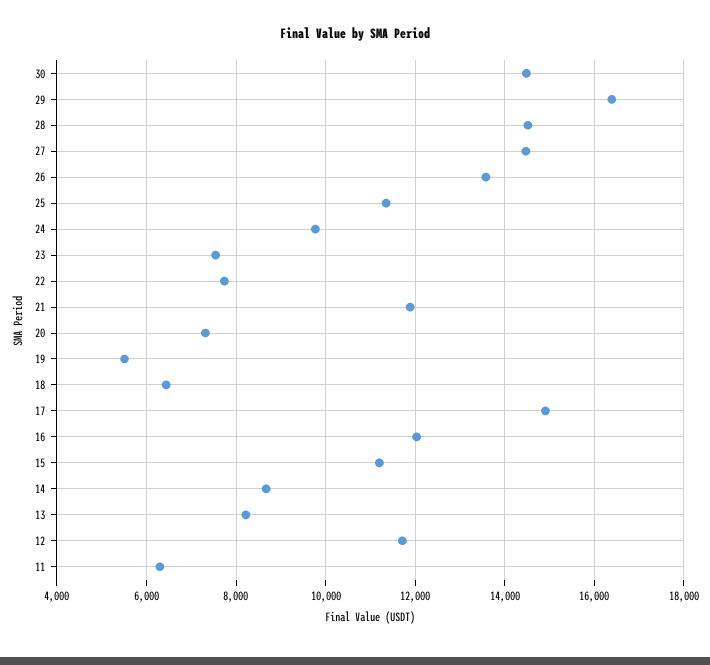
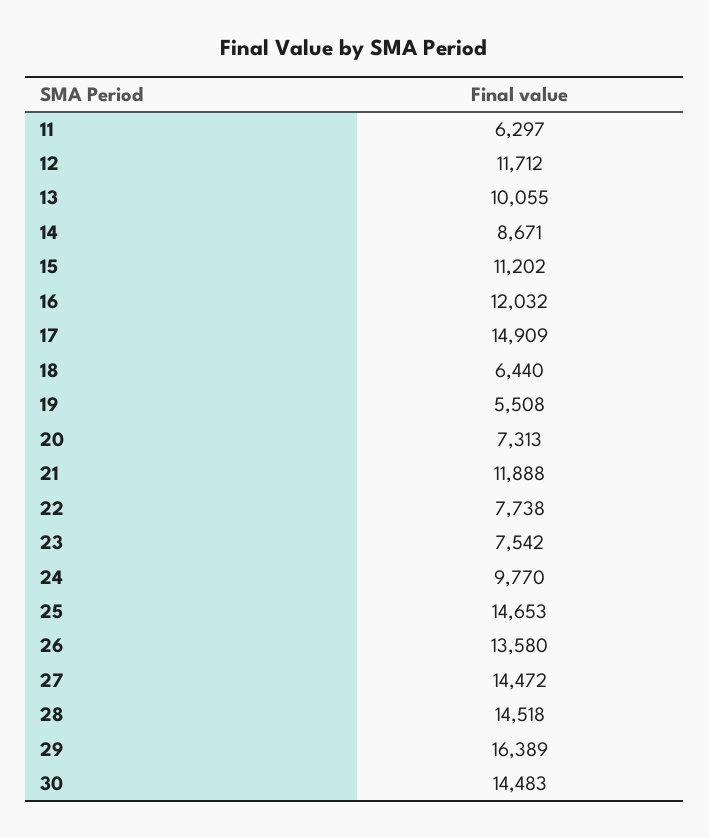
  {
    "30": 14483,
    "29": 16389,
    "28": 14518,
    "27": 14472,
    "26": 13580,
-   "25": 11400,
+   "25": 14653,
    "24": 9770,
    "23": 7542,
    "22": 7738,
    "21": 11888,
    "20": 7313,
    "19": 5508,
    "18": 6440,
    "17": 14909,
    "16": 12032,
    "15": 11202,
    "14": 8671,
-   "13": 8200,
+   "13": 10055,
    "12": 11712,
    "11": 6297
  }

